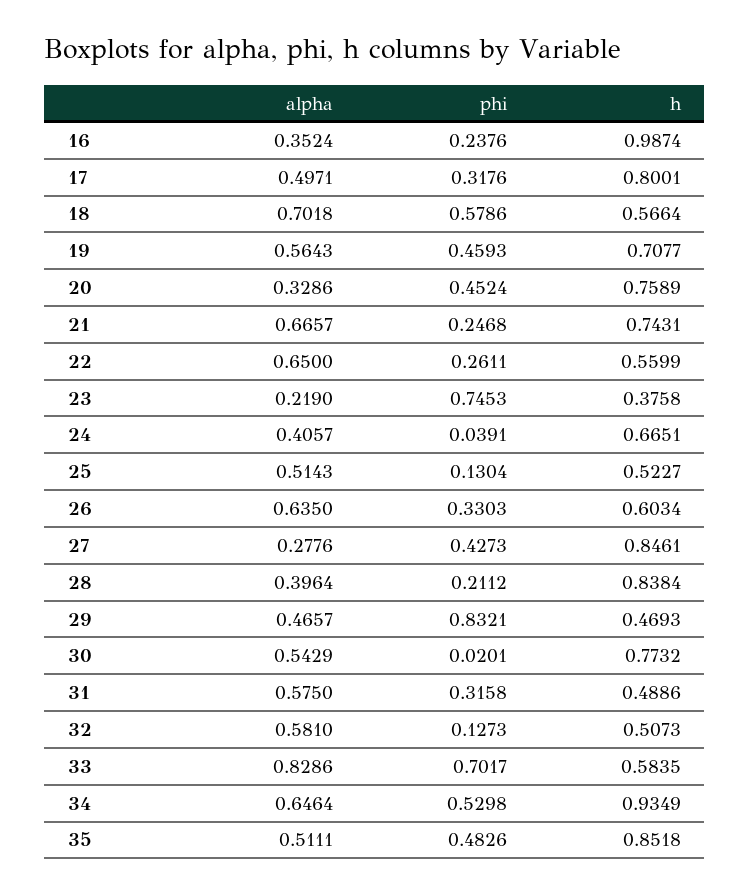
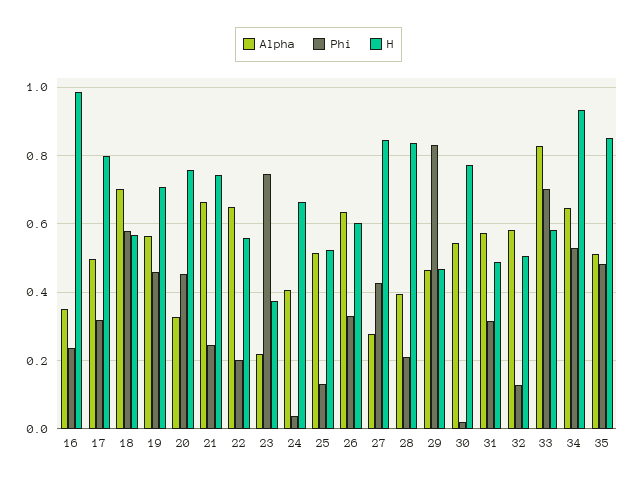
  {
    "alpha": {
      "16": 0.3524,
      "17": 0.4971,
      "18": 0.7018,
      "19": 0.5643,
      "20": 0.3286,
      "21": 0.6657,
      "22": 0.65,
      "23": 0.219,
      "24": 0.4057,
      "25": 0.5143,
      "26": 0.635,
      "27": 0.2776,
      "28": 0.3964,
      "29": 0.4657,
      "30": 0.5429,
      "31": 0.575,
      "32": 0.581,
      "33": 0.8286,
      "34": 0.6464,
      "35": 0.5111
    },
    "phi": {
      "16": 0.2376,
      "17": 0.3176,
      "18": 0.5786,
      "19": 0.4593,
      "20": 0.4524,
      "21": 0.2468,
-     "22": 0.2611,
+     "22": 0.2,
      "23": 0.7453,
      "24": 0.0391,
      "25": 0.1304,
      "26": 0.3303,
      "27": 0.4273,
      "28": 0.2112,
      "29": 0.8321,
      "30": 0.0201,
      "31": 0.3158,
      "32": 0.1273,
      "33": 0.7017,
      "34": 0.5298,
      "35": 0.4826
    },
    "h": {
      "16": 0.9874,
      "17": 0.8001,
      "18": 0.5664,
      "19": 0.7077,
      "20": 0.7589,
      "21": 0.7431,
      "22": 0.5599,
      "23": 0.3758,
      "24": 0.6651,
      "25": 0.5227,
      "26": 0.6034,
      "27": 0.8461,
      "28": 0.8384,
      "29": 0.4693,
      "30": 0.7732,
      "31": 0.4886,
      "32": 0.5073,
      "33": 0.5835,
      "34": 0.9349,
      "35": 0.8518
    }
  }

